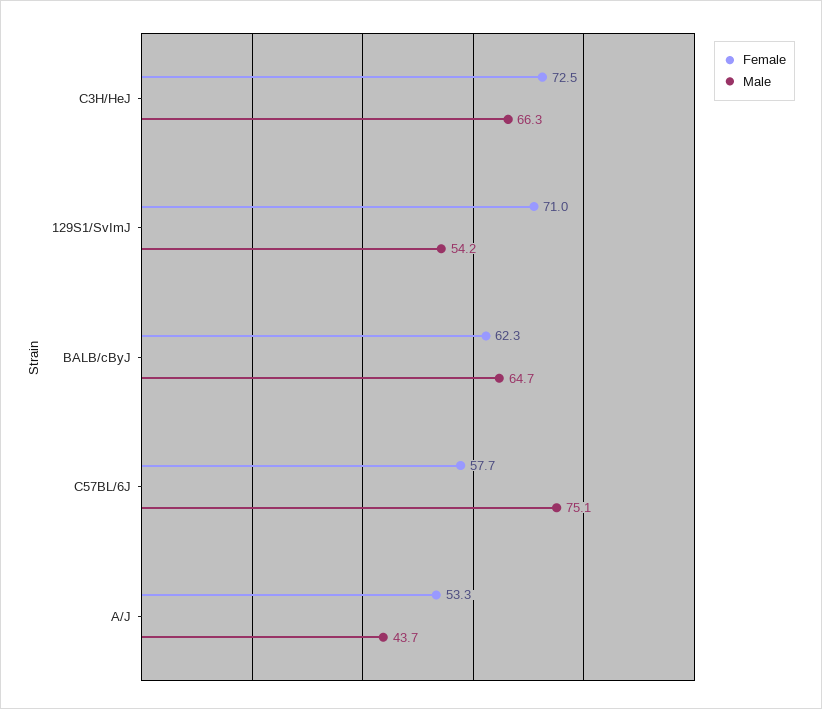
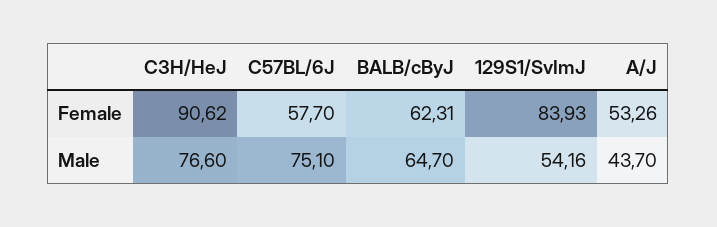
  {
    "Female": {
-     "C3H/HeJ": 72.5,
+     "C3H/HeJ": 90.62,
-     "129S1/SvImJ": 71,
+     "129S1/SvImJ": 83.93,
      "BALB/cByJ": 62.31,
      "C57BL/6J": 57.7,
      "A/J": 53.26
    },
    "Male": {
-     "C3H/HeJ": 66.3,
+     "C3H/HeJ": 76.6,
      "129S1/SvImJ": 54.16,
      "BALB/cByJ": 64.7,
      "C57BL/6J": 75.1,
      "A/J": 43.7
    }
  }

